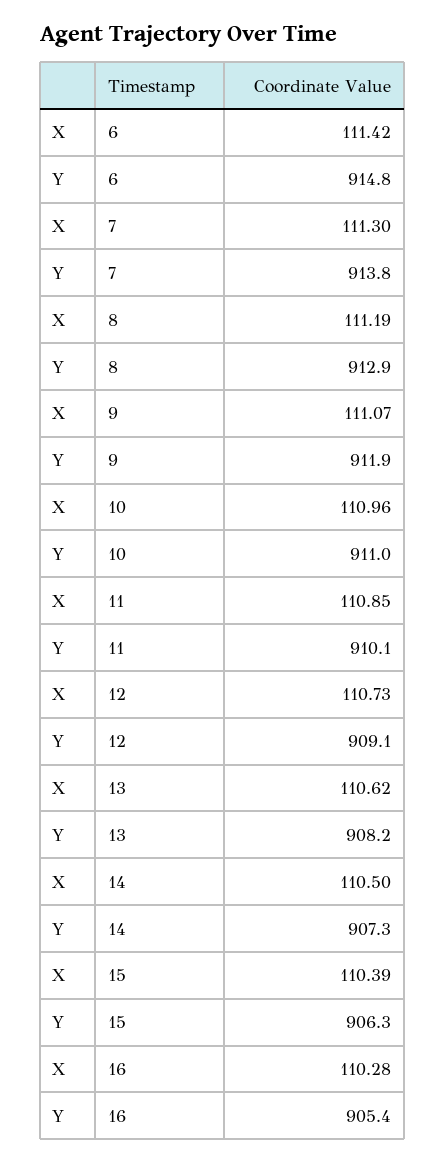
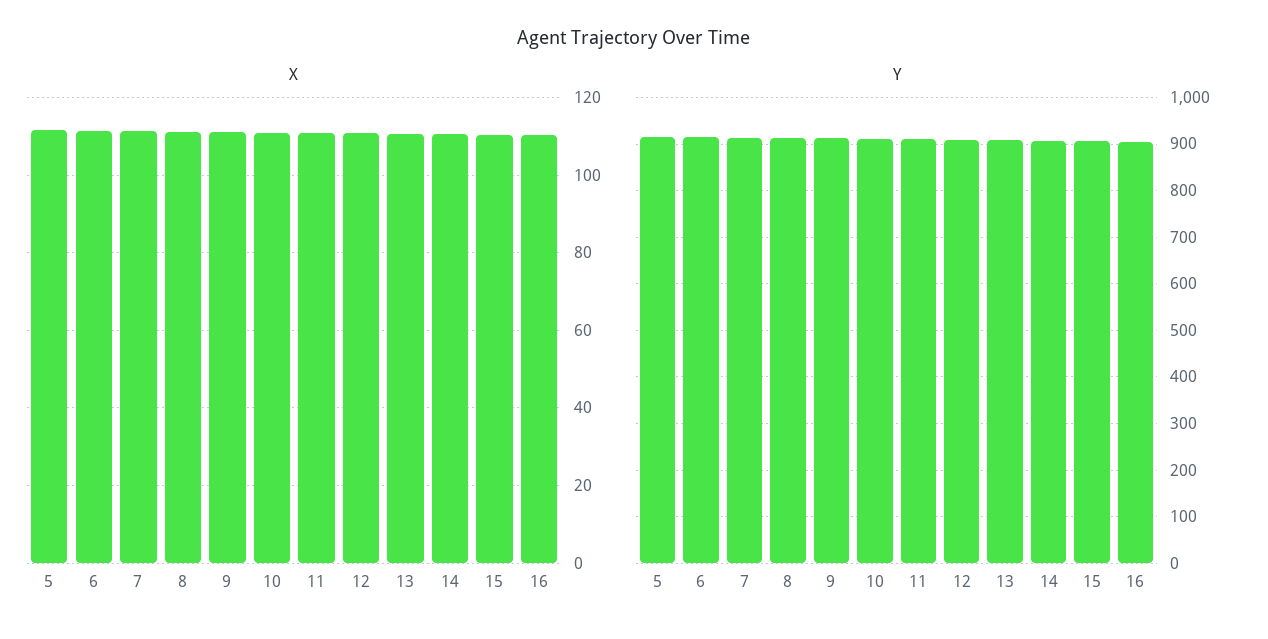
  {
    "X": {
      "6": 111.42,
      "7": 111.3,
      "8": 111.19,
      "9": 111.07,
      "10": 110.96,
      "11": 110.85,
      "12": 110.73,
      "13": 110.62,
      "14": 110.5,
      "15": 110.39,
-     "16": 110.28
+     "16": 110.28,
+     "5": 112
    },
    "Y": {
      "6": 914.8,
      "7": 913.8,
      "8": 912.9,
      "9": 911.9,
      "10": 911,
      "11": 910.1,
      "12": 909.1,
      "13": 908.2,
      "14": 907.3,
      "15": 906.3,
-     "16": 905.4
+     "16": 905.4,
+     "5": 920
    }
  }

